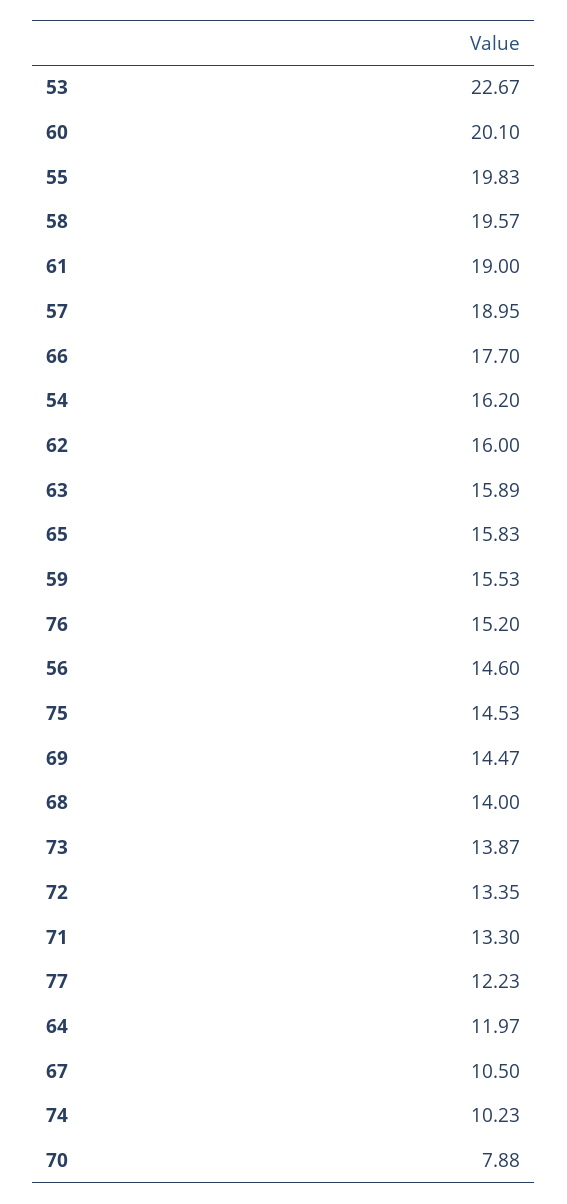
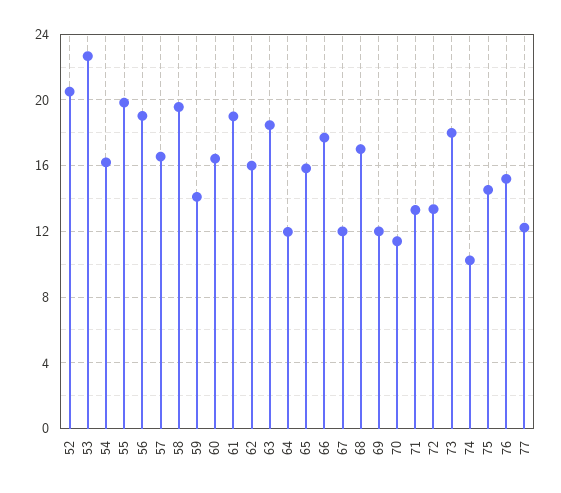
  {
    "53": 22.67,
-   "60": 20.1,
+   "60": 16.5,
    "55": 19.83,
    "58": 19.57,
    "61": 19,
-   "57": 18.95,
+   "57": 16.5,
    "66": 17.7,
    "54": 16.2,
    "62": 16,
-   "63": 15.89,
+   "63": 18.5,
    "65": 15.83,
-   "59": 15.53,
+   "59": 14,
    "76": 15.2,
-   "56": 14.6,
+   "56": 19,
    "75": 14.53,
-   "69": 14.47,
+   "69": 12,
-   "68": 14,
+   "68": 17,
-   "73": 13.87,
+   "73": 18,
    "72": 13.35,
    "71": 13.3,
    "77": 12.23,
    "64": 11.97,
-   "67": 10.5,
+   "67": 12,
    "74": 10.23,
-   "70": 7.88
+   "70": 11.5,
+   "52": 20.5
  }

